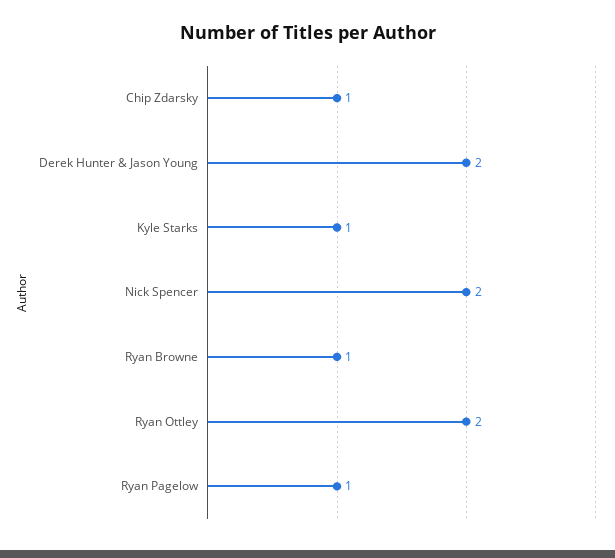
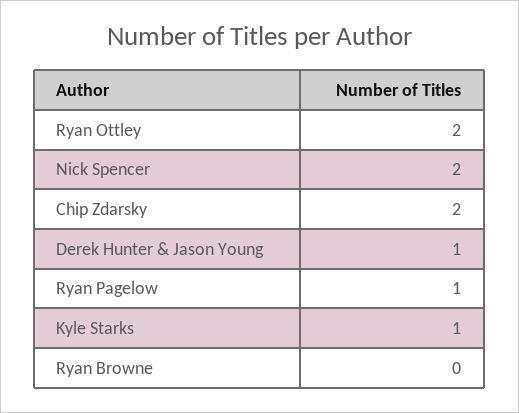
  {
-   "Chip Zdarsky": 1,
+   "Chip Zdarsky": 2,
-   "Derek Hunter & Jason Young": 2,
+   "Derek Hunter & Jason Young": 1,
    "Kyle Starks": 1,
    "Nick Spencer": 2,
-   "Ryan Browne": 1,
+   "Ryan Browne": 0,
    "Ryan Ottley": 2,
    "Ryan Pagelow": 1
  }

